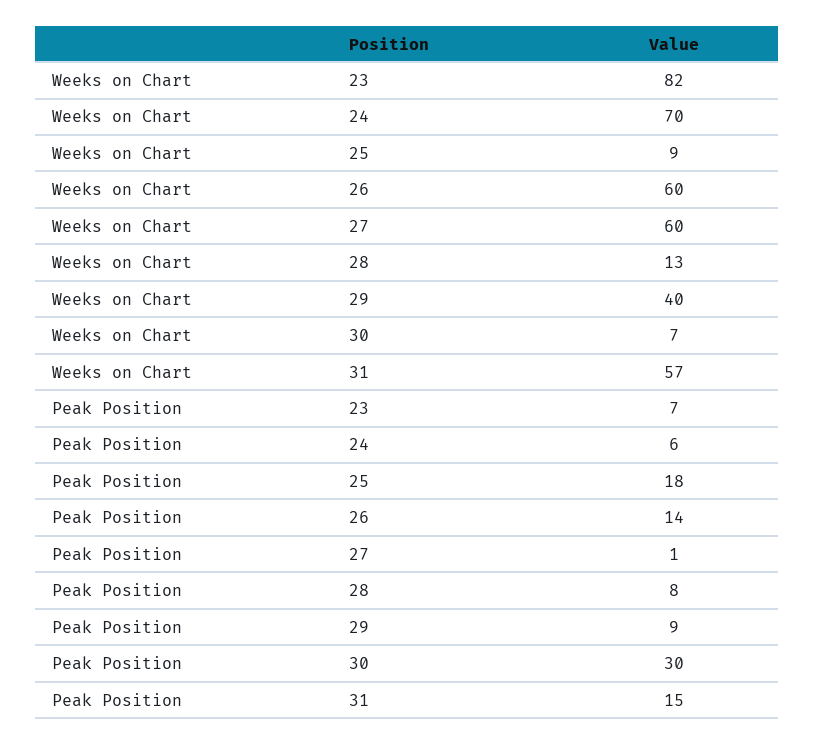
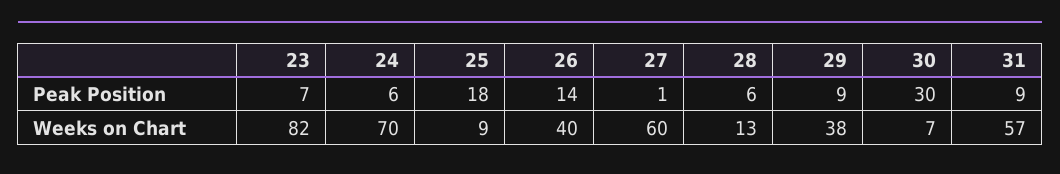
  {
    "Weeks on Chart": {
      "23": 82,
      "24": 70,
      "25": 9,
-     "26": 60,
+     "26": 40,
      "27": 60,
      "28": 13,
-     "29": 40,
+     "29": 38,
      "30": 7,
      "31": 57
    },
    "Peak Position": {
      "23": 7,
      "24": 6,
      "25": 18,
      "26": 14,
      "27": 1,
-     "28": 8,
+     "28": 6,
      "29": 9,
      "30": 30,
-     "31": 15
+     "31": 9
    }
  }

